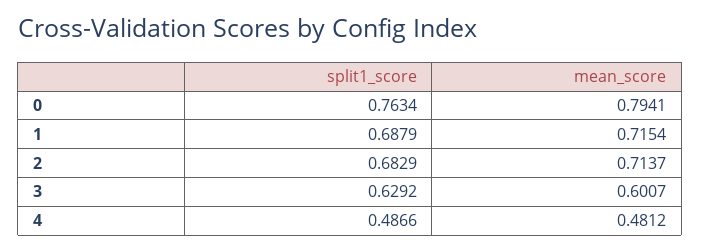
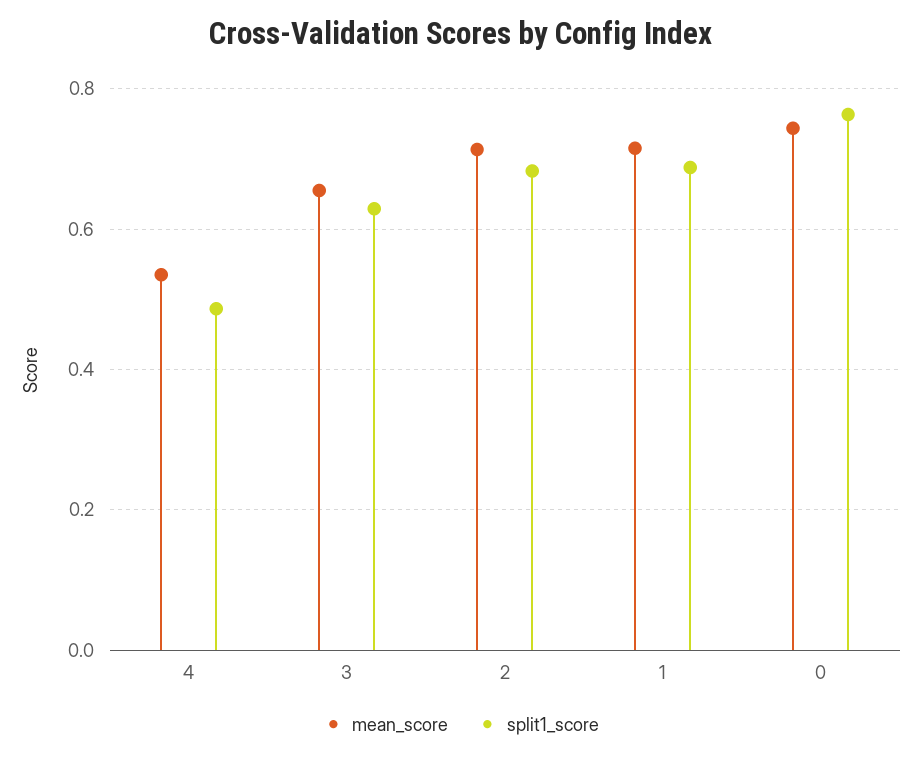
  {
    "split1_score": {
      "0": 0.7634,
      "1": 0.6879,
      "2": 0.6829,
      "3": 0.6292,
      "4": 0.4866
    },
    "mean_score": {
-     "0": 0.7941,
+     "0": 0.74,
      "1": 0.7154,
      "2": 0.7137,
-     "3": 0.6007,
+     "3": 0.66,
-     "4": 0.4812
+     "4": 0.54
    }
  }

